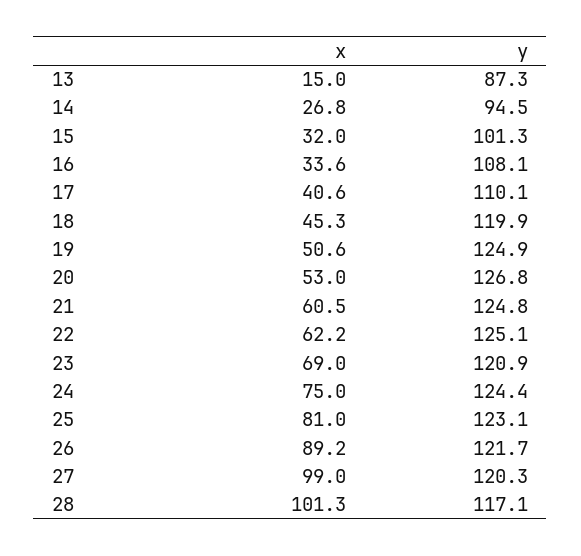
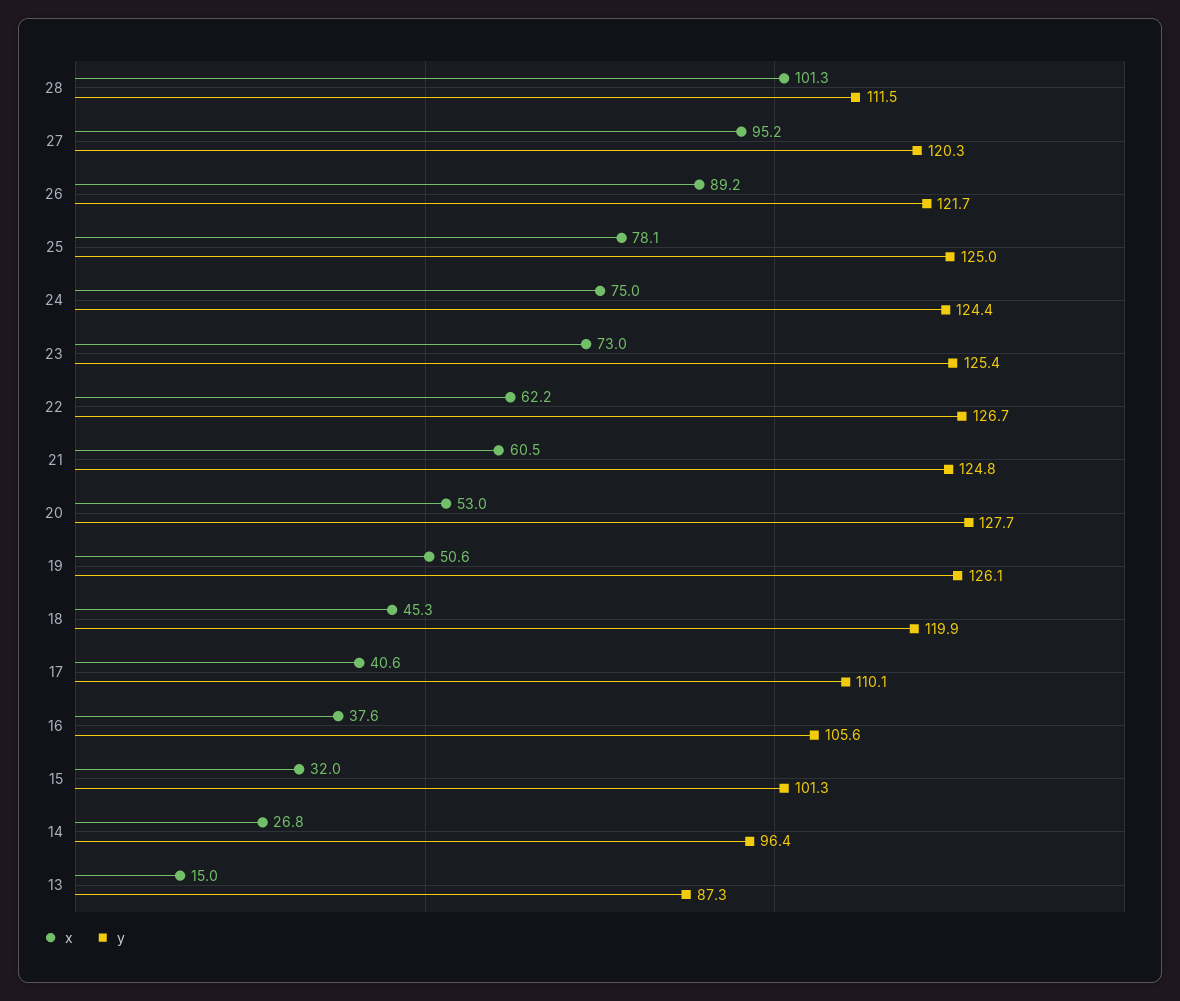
  {
    "x": {
      "13": 15,
      "14": 26.8,
      "15": 32,
-     "16": 33.6,
+     "16": 37.6,
      "17": 40.6,
      "18": 45.3,
      "19": 50.6,
      "20": 53,
      "21": 60.5,
      "22": 62.2,
-     "23": 69,
+     "23": 73,
      "24": 75,
-     "25": 81,
+     "25": 78.1,
      "26": 89.2,
-     "27": 99,
+     "27": 95.2,
      "28": 101.3
    },
    "y": {
      "13": 87.3,
-     "14": 94.5,
+     "14": 96.4,
      "15": 101.3,
-     "16": 108.1,
+     "16": 105.6,
      "17": 110.1,
      "18": 119.9,
-     "19": 124.9,
+     "19": 126.1,
-     "20": 126.8,
+     "20": 127.7,
      "21": 124.8,
-     "22": 125.1,
+     "22": 126.7,
-     "23": 120.9,
+     "23": 125.4,
      "24": 124.4,
-     "25": 123.1,
+     "25": 125,
      "26": 121.7,
      "27": 120.3,
-     "28": 117.1
+     "28": 111.5
    }
  }

